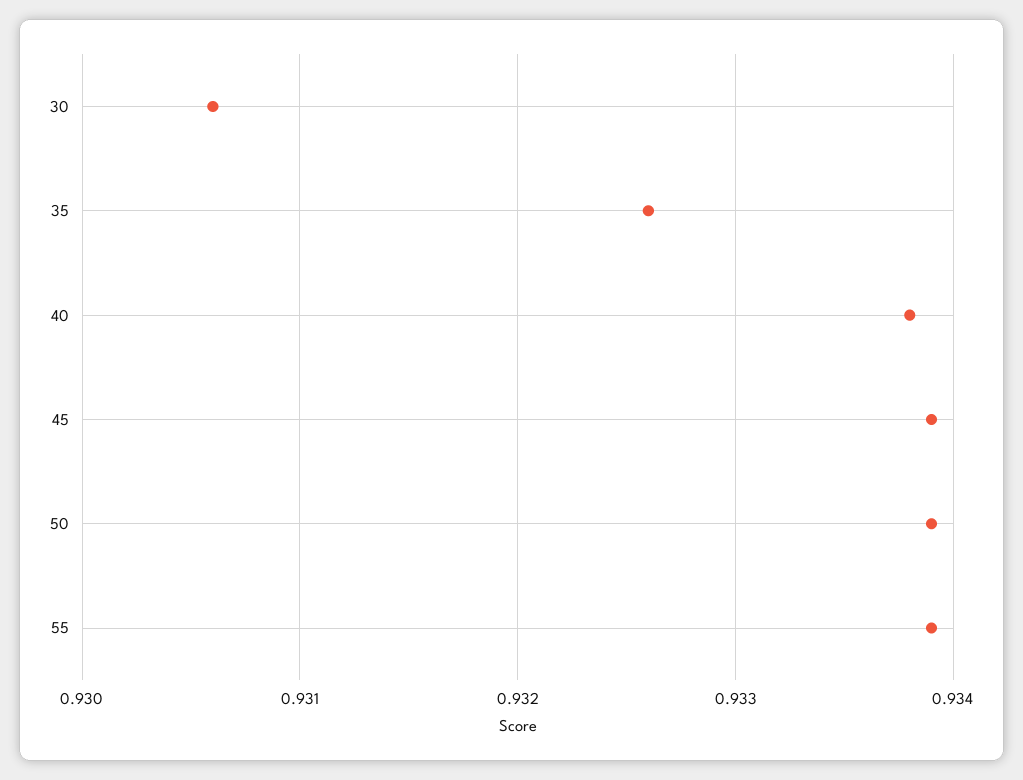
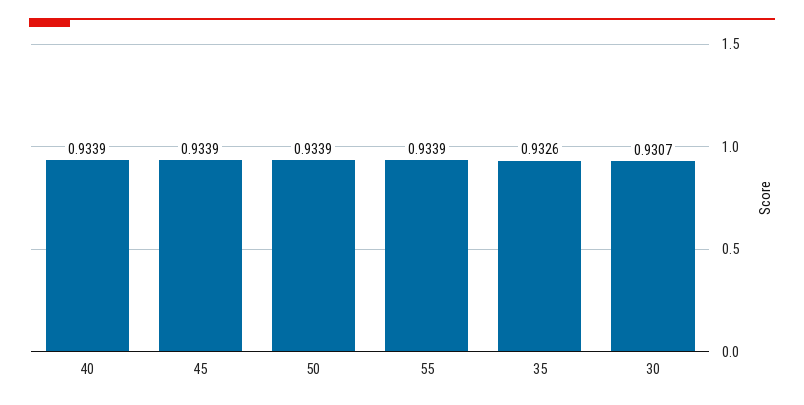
  {
-   "30": 0.9306,
+   "30": 0.9307,
    "35": 0.9326,
-   "40": 0.9338,
+   "40": 0.9339,
    "45": 0.9339,
    "50": 0.9339,
    "55": 0.9339
  }

